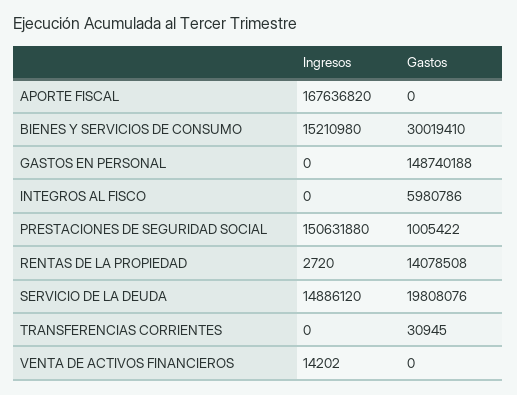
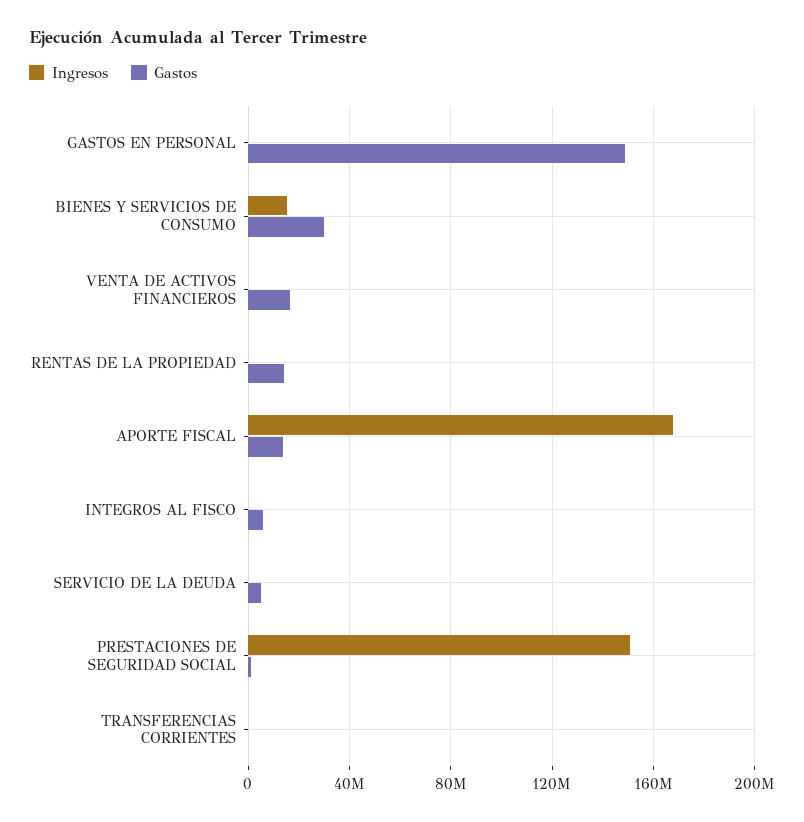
  {
    "Ingresos": {
      "APORTE FISCAL": 167636820,
      "BIENES Y SERVICIOS DE CONSUMO": 15210980,
      "GASTOS EN PERSONAL": 0,
      "INTEGROS AL FISCO": 0,
      "PRESTACIONES DE SEGURIDAD SOCIAL": 150631880,
      "RENTAS DE LA PROPIEDAD": 2720,
-     "SERVICIO DE LA DEUDA": 14886120,
+     "SERVICIO DE LA DEUDA": 0,
      "TRANSFERENCIAS CORRIENTES": 0,
      "VENTA DE ACTIVOS FINANCIEROS": 14202
    },
    "Gastos": {
-     "APORTE FISCAL": 0,
+     "APORTE FISCAL": 15000000,
      "BIENES Y SERVICIOS DE CONSUMO": 30019410,
      "GASTOS EN PERSONAL": 148740188,
      "INTEGROS AL FISCO": 5980786,
      "PRESTACIONES DE SEGURIDAD SOCIAL": 1005422,
      "RENTAS DE LA PROPIEDAD": 14078508,
-     "SERVICIO DE LA DEUDA": 19808076,
+     "SERVICIO DE LA DEUDA": 5000000,
      "TRANSFERENCIAS CORRIENTES": 30945,
-     "VENTA DE ACTIVOS FINANCIEROS": 0
+     "VENTA DE ACTIVOS FINANCIEROS": 15000000
    }
  }

